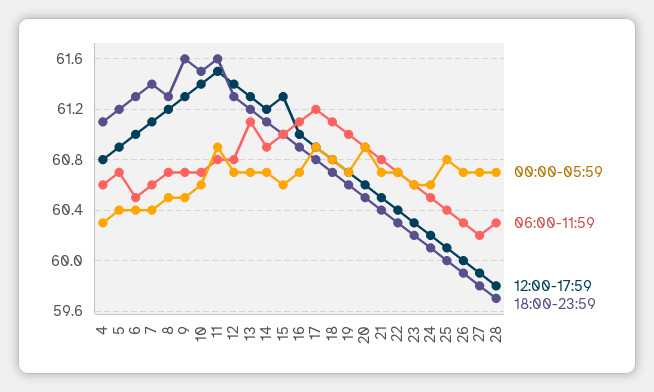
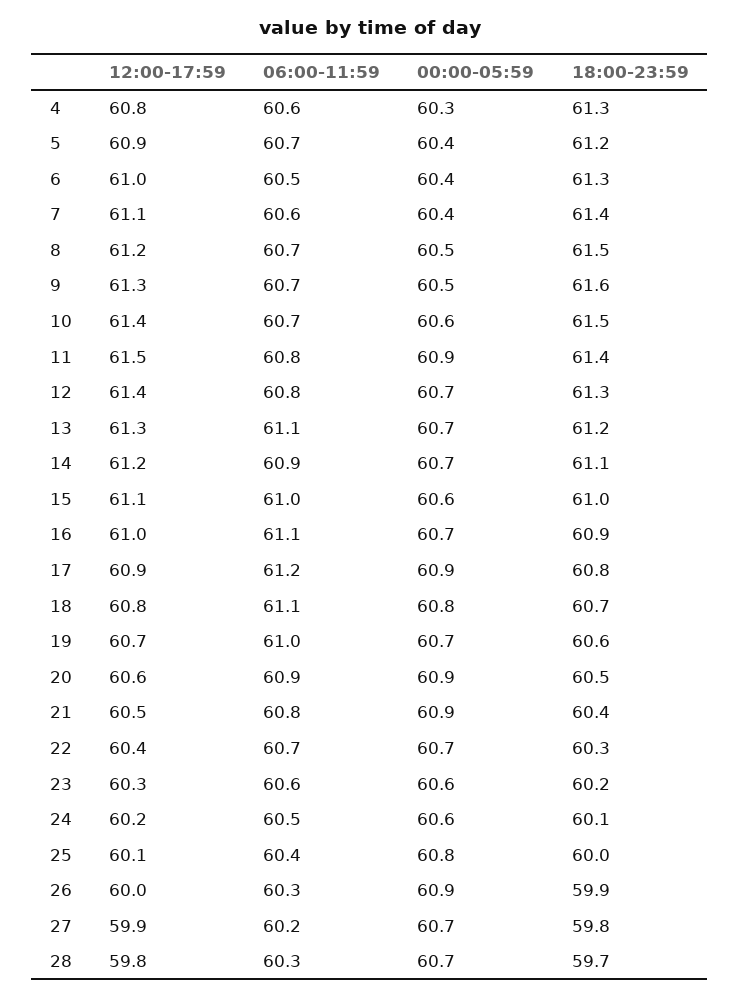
  {
    "00:00-05:59": {
      "4": 60.3,
      "5": 60.4,
      "6": 60.4,
      "7": 60.4,
      "8": 60.5,
      "9": 60.5,
      "10": 60.6,
      "11": 60.9,
      "12": 60.7,
      "13": 60.7,
      "14": 60.7,
      "15": 60.6,
      "16": 60.7,
      "17": 60.9,
      "18": 60.8,
      "19": 60.7,
      "20": 60.9,
-     "21": 60.7,
+     "21": 60.9,
      "22": 60.7,
      "23": 60.6,
      "24": 60.6,
      "25": 60.8,
-     "26": 60.7,
+     "26": 60.9,
      "27": 60.7,
      "28": 60.7
    },
    "06:00-11:59": {
      "4": 60.6,
      "5": 60.7,
      "6": 60.5,
      "7": 60.6,
      "8": 60.7,
      "9": 60.7,
      "10": 60.7,
      "11": 60.8,
      "12": 60.8,
      "13": 61.1,
      "14": 60.9,
      "15": 61,
      "16": 61.1,
      "17": 61.2,
      "18": 61.1,
      "19": 61,
      "20": 60.9,
      "21": 60.8,
      "22": 60.7,
      "23": 60.6,
      "24": 60.5,
      "25": 60.4,
      "26": 60.3,
      "27": 60.2,
      "28": 60.3
    },
    "12:00-17:59": {
      "4": 60.8,
      "5": 60.9,
      "6": 61,
      "7": 61.1,
      "8": 61.2,
      "9": 61.3,
      "10": 61.4,
      "11": 61.5,
      "12": 61.4,
      "13": 61.3,
      "14": 61.2,
-     "15": 61.3,
+     "15": 61.1,
      "16": 61,
      "17": 60.9,
      "18": 60.8,
      "19": 60.7,
      "20": 60.6,
      "21": 60.5,
      "22": 60.4,
      "23": 60.3,
      "24": 60.2,
      "25": 60.1,
      "26": 60,
      "27": 59.9,
      "28": 59.8
    },
    "18:00-23:59": {
-     "4": 61.1,
+     "4": 61.3,
      "5": 61.2,
      "6": 61.3,
      "7": 61.4,
-     "8": 61.3,
+     "8": 61.5,
      "9": 61.6,
      "10": 61.5,
-     "11": 61.6,
+     "11": 61.4,
      "12": 61.3,
      "13": 61.2,
      "14": 61.1,
      "15": 61,
      "16": 60.9,
      "17": 60.8,
      "18": 60.7,
      "19": 60.6,
      "20": 60.5,
      "21": 60.4,
      "22": 60.3,
      "23": 60.2,
      "24": 60.1,
      "25": 60,
      "26": 59.9,
      "27": 59.8,
      "28": 59.7
    }
  }

